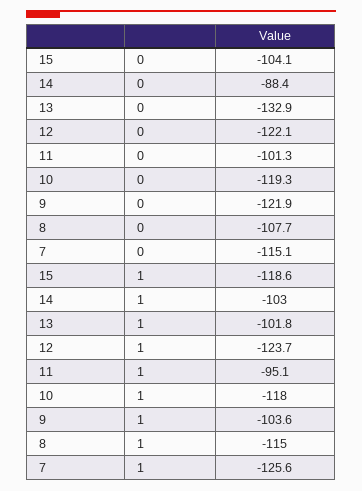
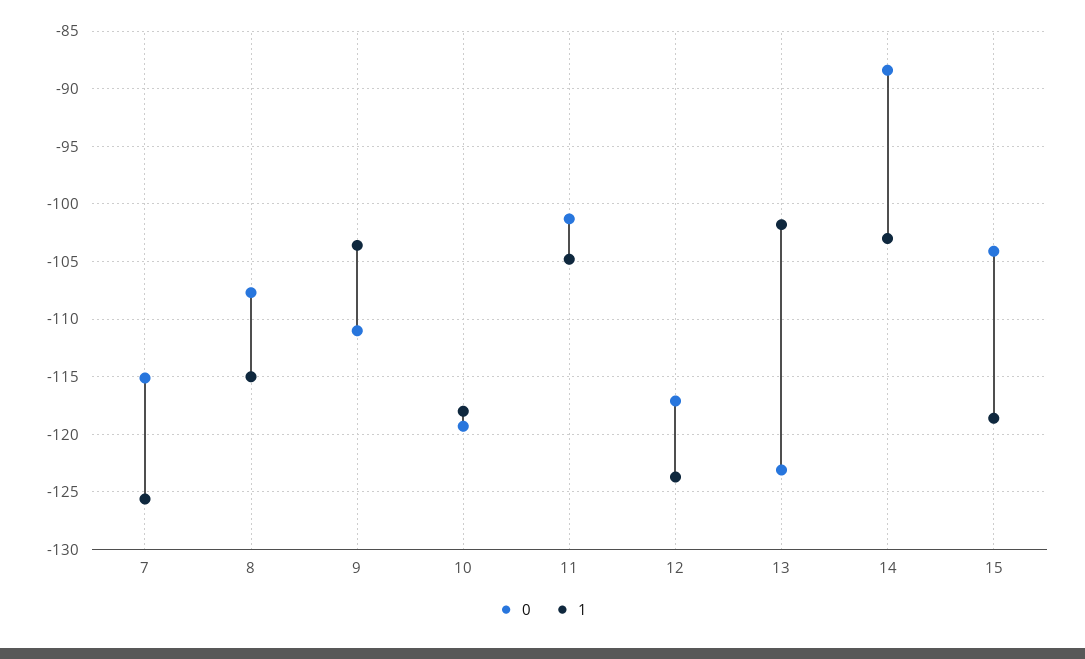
  {
    "0": {
      "15": -104.1,
      "14": -88.4,
-     "13": -132.9,
+     "13": -123,
-     "12": -122.1,
+     "12": -117,
      "11": -101.3,
      "10": -119.3,
-     "9": -121.9,
+     "9": -111,
      "8": -107.7,
      "7": -115.1
    },
    "1": {
      "15": -118.6,
      "14": -103,
      "13": -101.8,
      "12": -123.7,
-     "11": -95.1,
+     "11": -105,
      "10": -118,
      "9": -103.6,
      "8": -115,
      "7": -125.6
    }
  }

